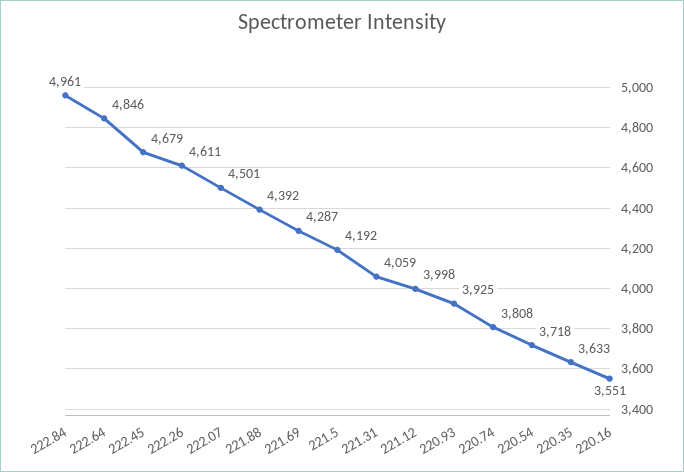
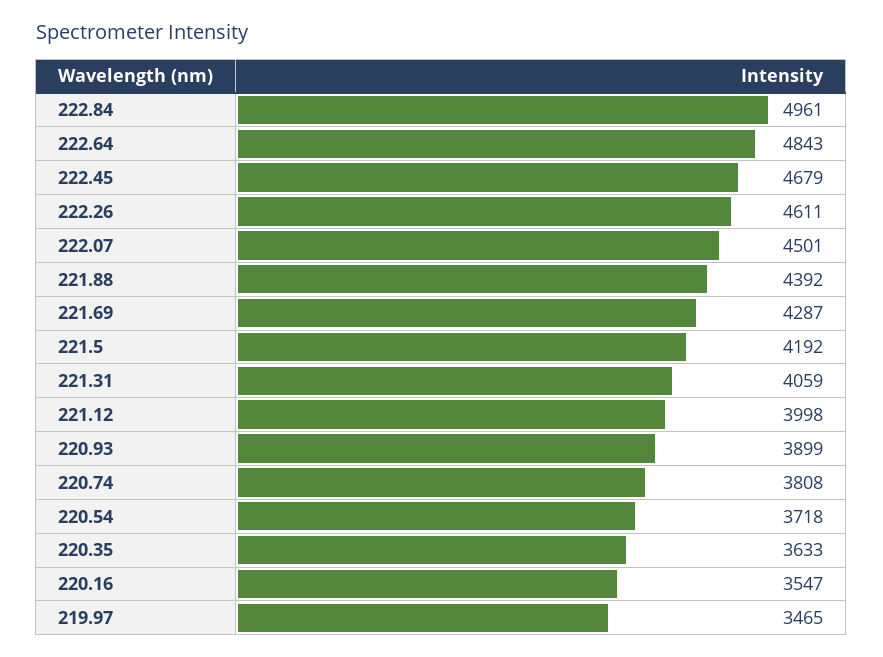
  {
    "222.84": 4961,
-   "222.64": 4846,
+   "222.64": 4843,
    "222.45": 4679,
    "222.26": 4611,
    "222.07": 4501,
    "221.88": 4392,
    "221.69": 4287,
    "221.5": 4192,
    "221.31": 4059,
    "221.12": 3998,
-   "220.93": 3925,
+   "220.93": 3899,
    "220.74": 3808,
    "220.54": 3718,
    "220.35": 3633,
-   "220.16": 3551
+   "220.16": 3547,
+   "219.97": 3465
  }

